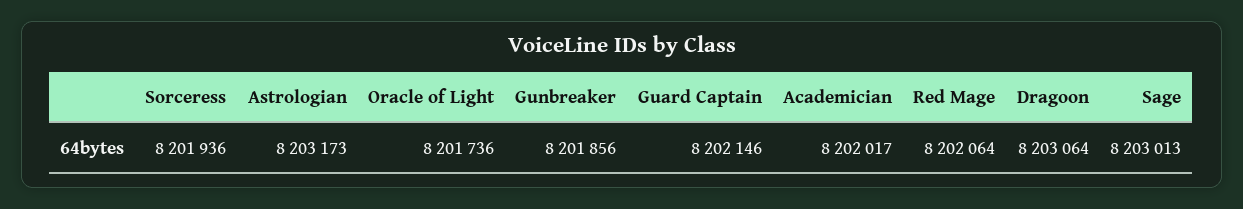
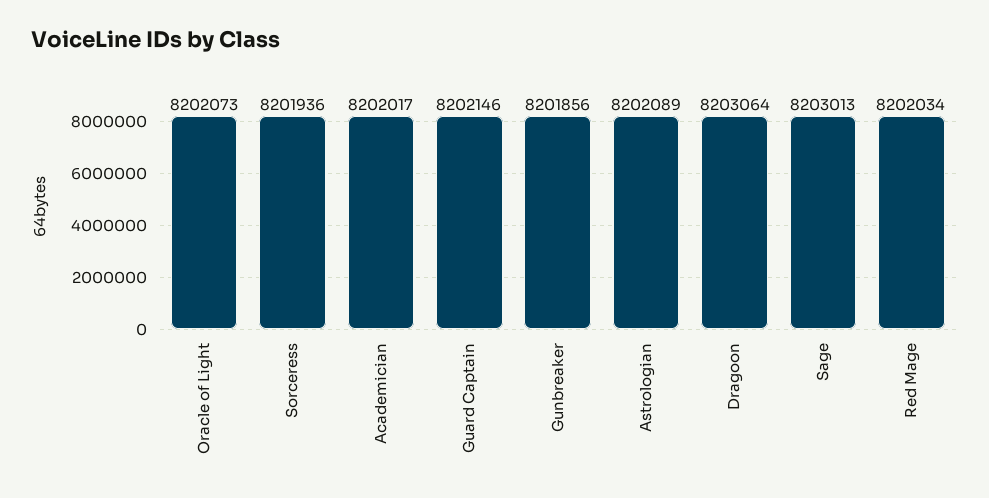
  {
    "Sorceress": 8201936,
-   "Astrologian": 8203173,
+   "Astrologian": 8202089,
-   "Oracle of Light": 8201736,
+   "Oracle of Light": 8202073,
    "Gunbreaker": 8201856,
    "Guard Captain": 8202146,
    "Academician": 8202017,
-   "Red Mage": 8202064,
+   "Red Mage": 8202034,
    "Dragoon": 8203064,
    "Sage": 8203013
  }

